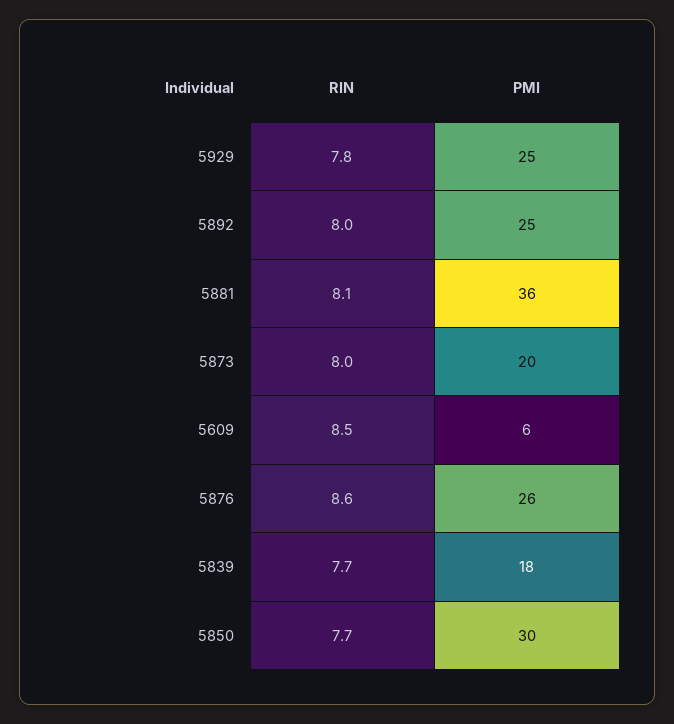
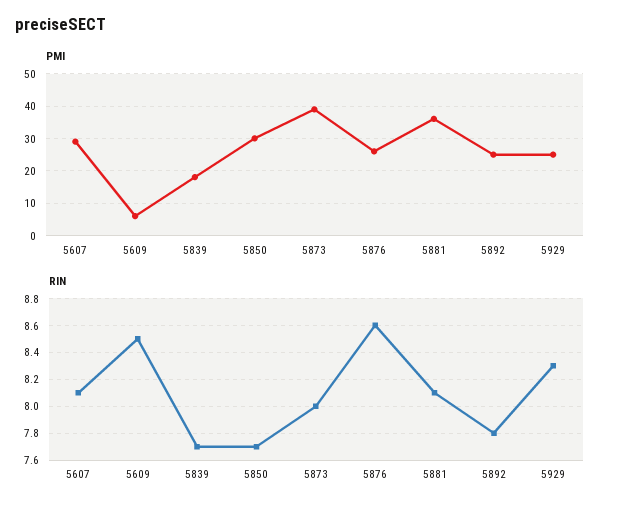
  {
    "RIN": {
-     "5929": 7.8,
+     "5929": 8.3,
-     "5892": 8,
+     "5892": 7.8,
      "5881": 8.1,
      "5873": 8,
      "5609": 8.5,
      "5876": 8.6,
      "5839": 7.7,
-     "5850": 7.7
+     "5850": 7.7,
+     "5607": 8.1
    },
    "PMI": {
      "5929": 25,
      "5892": 25,
      "5881": 36,
-     "5873": 20,
+     "5873": 40,
      "5609": 6,
      "5876": 26,
      "5839": 18,
-     "5850": 30
+     "5850": 30,
+     "5607": 30
    }
  }

